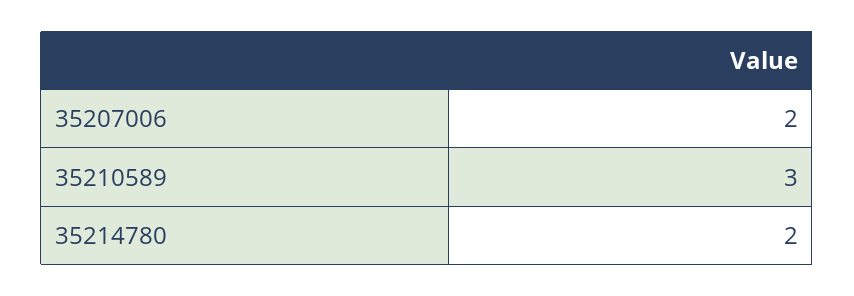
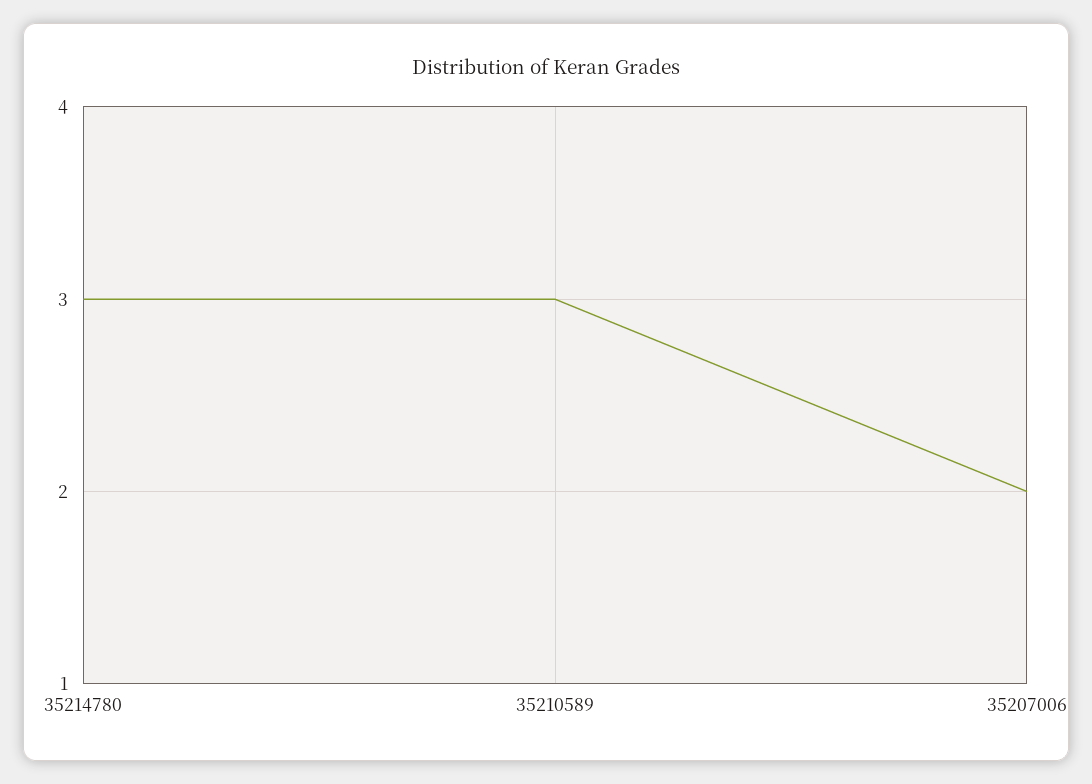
  {
    "35207006": 2,
    "35210589": 3,
-   "35214780": 2
+   "35214780": 3
  }

